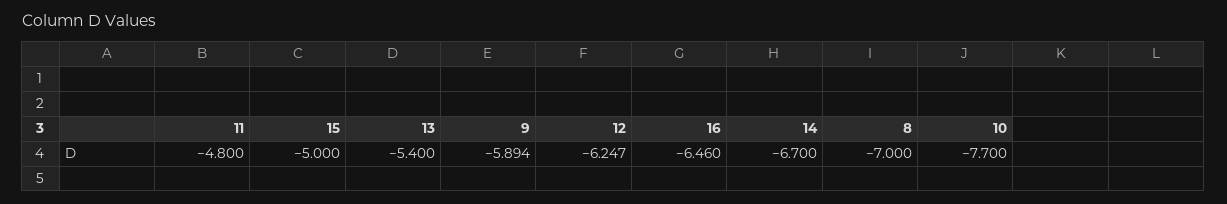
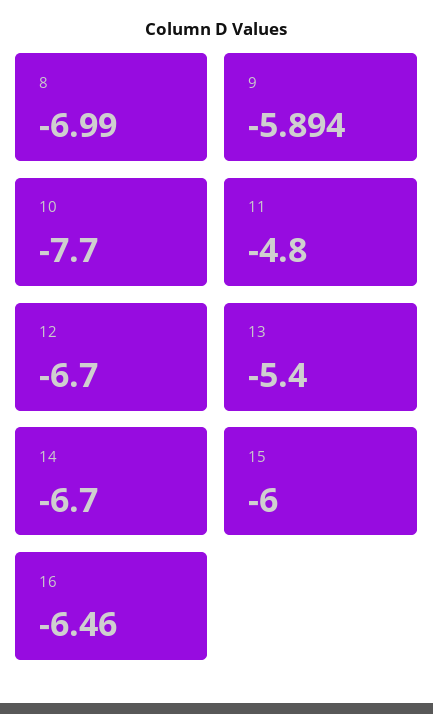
  {
    "11": -4.8,
-   "15": -5,
+   "15": -6,
    "13": -5.4,
    "9": -5.894,
-   "12": -6.247,
+   "12": -6.7,
    "16": -6.46,
    "14": -6.7,
-   "8": -7,
+   "8": -6.99,
    "10": -7.7
  }

